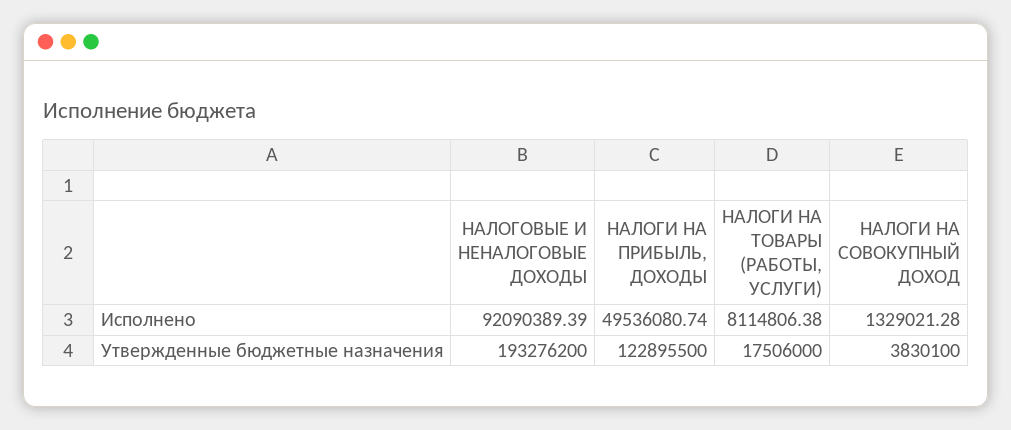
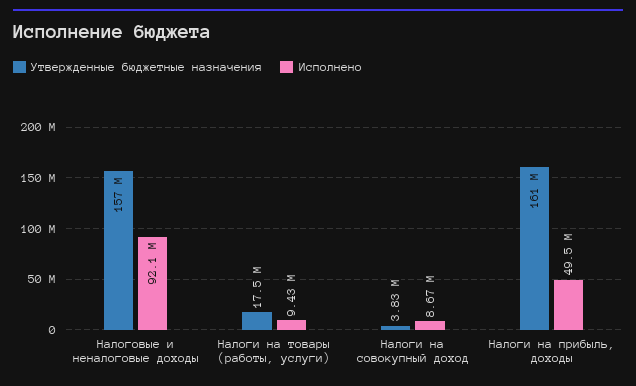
  {
    "Исполнено": {
      "НАЛОГОВЫЕ И НЕНАЛОГОВЫЕ ДОХОДЫ": 92090389.39,
      "НАЛОГИ НА ПРИБЫЛЬ, ДОХОДЫ": 49536080.74,
-     "НАЛОГИ НА ТОВАРЫ (РАБОТЫ, УСЛУГИ)": 8114806.38,
+     "НАЛОГИ НА ТОВАРЫ (РАБОТЫ, УСЛУГИ)": 9430000,
-     "НАЛОГИ НА СОВОКУПНЫЙ ДОХОД": 1329021.28
+     "НАЛОГИ НА СОВОКУПНЫЙ ДОХОД": 8670000
    },
    "Утвержденные бюджетные назначения": {
-     "НАЛОГОВЫЕ И НЕНАЛОГОВЫЕ ДОХОДЫ": 193276200,
+     "НАЛОГОВЫЕ И НЕНАЛОГОВЫЕ ДОХОДЫ": 157000000,
-     "НАЛОГИ НА ПРИБЫЛЬ, ДОХОДЫ": 122895500,
+     "НАЛОГИ НА ПРИБЫЛЬ, ДОХОДЫ": 161000000,
      "НАЛОГИ НА ТОВАРЫ (РАБОТЫ, УСЛУГИ)": 17506000,
      "НАЛОГИ НА СОВОКУПНЫЙ ДОХОД": 3830100
    }
  }

